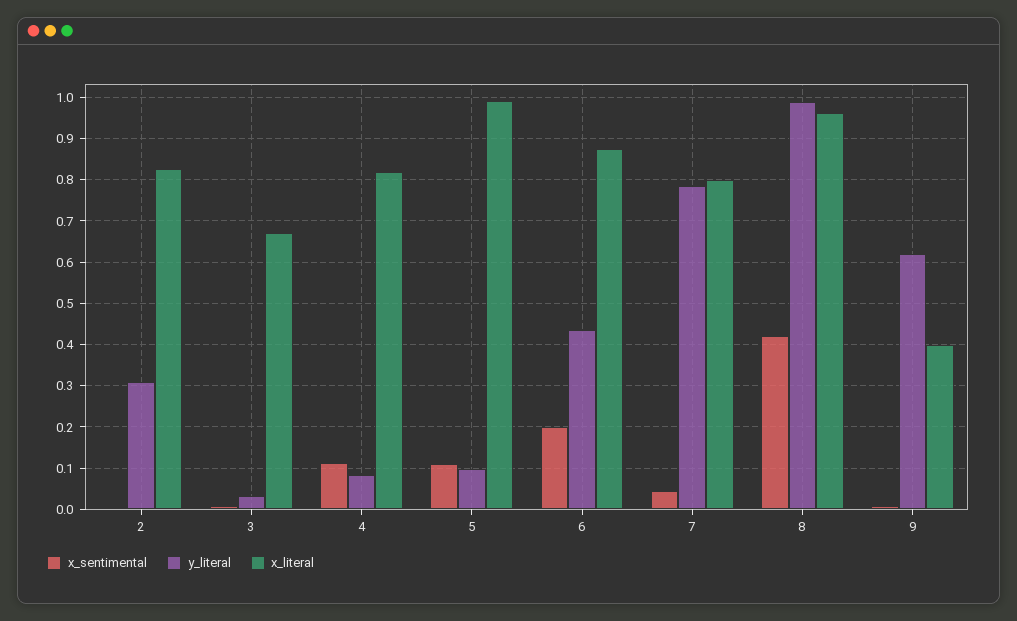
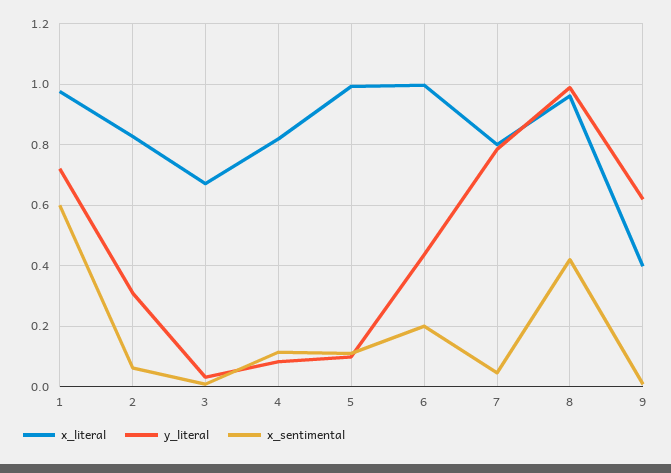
  {
    "x_sentimental": {
-     "2": 0,
+     "2": 0.06,
      "3": 0,
      "4": 0.12,
      "5": 0.1,
      "6": 0.2,
      "7": 0.04,
      "8": 0.42,
-     "9": 0
+     "9": 0,
+     "1": 0.6
    },
    "y_literal": {
      "2": 0.3,
      "3": 0.04,
      "4": 0.08,
      "5": 0.1,
      "6": 0.44,
      "7": 0.78,
      "8": 0.98,
-     "9": 0.62
+     "9": 0.62,
+     "1": 0.72
    },
    "x_literal": {
      "2": 0.82,
      "3": 0.68,
      "4": 0.82,
      "5": 1,
-     "6": 0.88,
+     "6": 1,
      "7": 0.8,
      "8": 0.96,
-     "9": 0.4
+     "9": 0.4,
+     "1": 0.98
    }
  }

